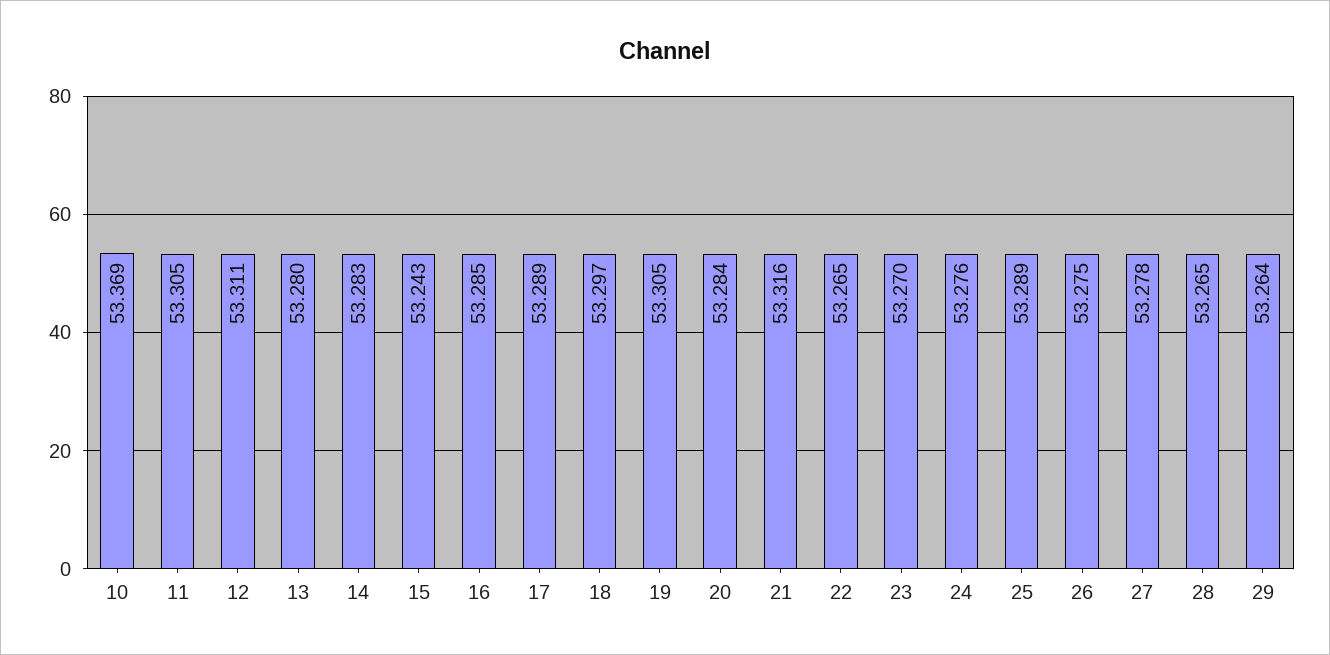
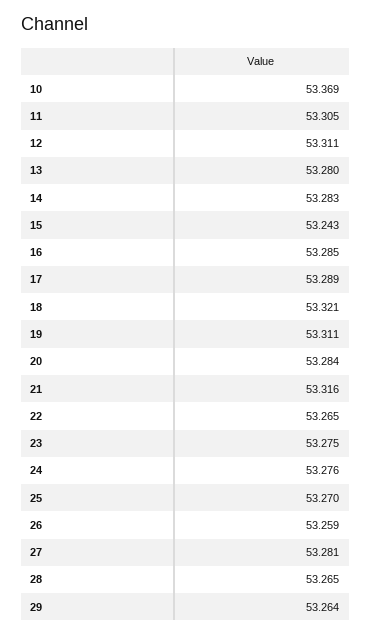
  {
    "10": 53.369,
    "11": 53.305,
    "12": 53.311,
    "13": 53.28,
    "14": 53.283,
    "15": 53.243,
    "16": 53.285,
    "17": 53.289,
-   "18": 53.297,
+   "18": 53.321,
-   "19": 53.305,
+   "19": 53.311,
    "20": 53.284,
    "21": 53.316,
    "22": 53.265,
-   "23": 53.27,
+   "23": 53.275,
    "24": 53.276,
-   "25": 53.289,
+   "25": 53.27,
-   "26": 53.275,
+   "26": 53.259,
-   "27": 53.278,
+   "27": 53.281,
    "28": 53.265,
    "29": 53.264
  }

